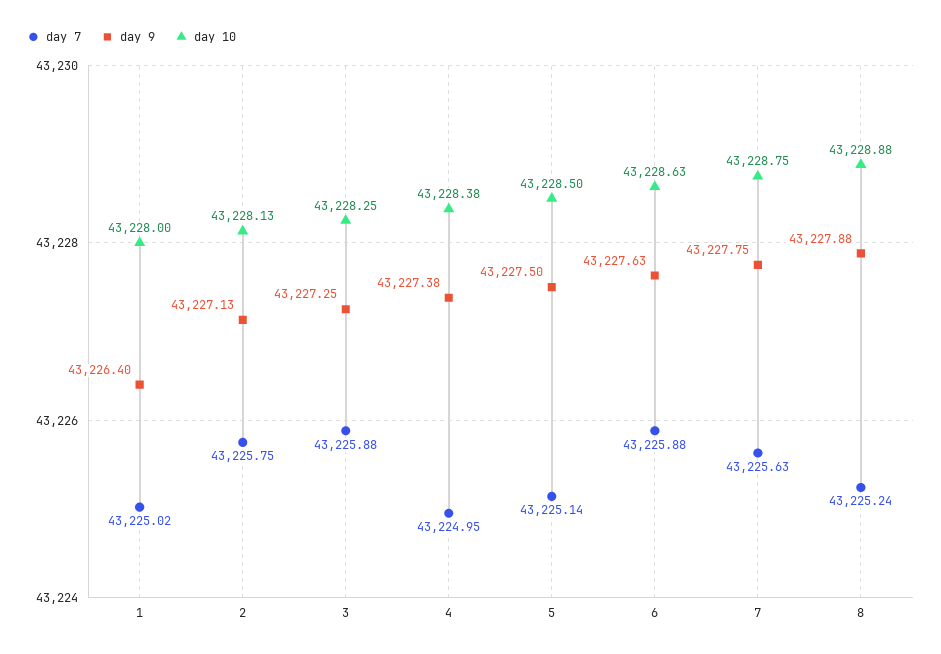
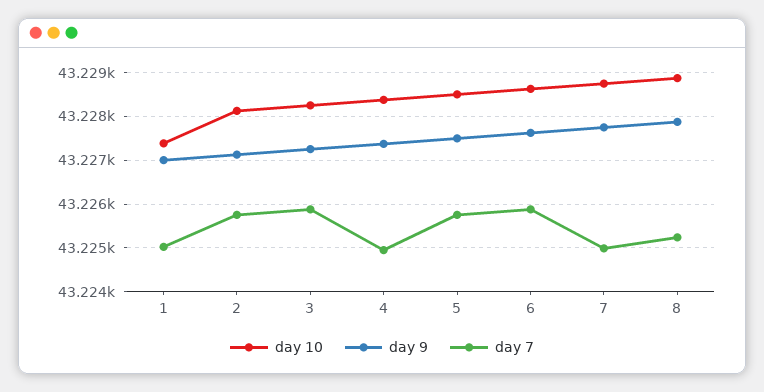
  {
    "day 7": {
      "1": 43225.02,
      "2": 43225.75,
      "3": 43225.88,
      "4": 43224.95,
-     "5": 43225.14,
+     "5": 43225.8,
      "6": 43225.88,
-     "7": 43225.63,
+     "7": 43225,
      "8": 43225.24
    },
    "day 9": {
-     "1": 43226.4,
+     "1": 43227,
      "2": 43227.13,
      "3": 43227.25,
      "4": 43227.38,
      "5": 43227.5,
      "6": 43227.63,
      "7": 43227.75,
      "8": 43227.88
    },
    "day 10": {
-     "1": 43228,
+     "1": 43227.4,
      "2": 43228.13,
      "3": 43228.25,
      "4": 43228.38,
      "5": 43228.5,
      "6": 43228.63,
      "7": 43228.75,
      "8": 43228.88
    }
  }

